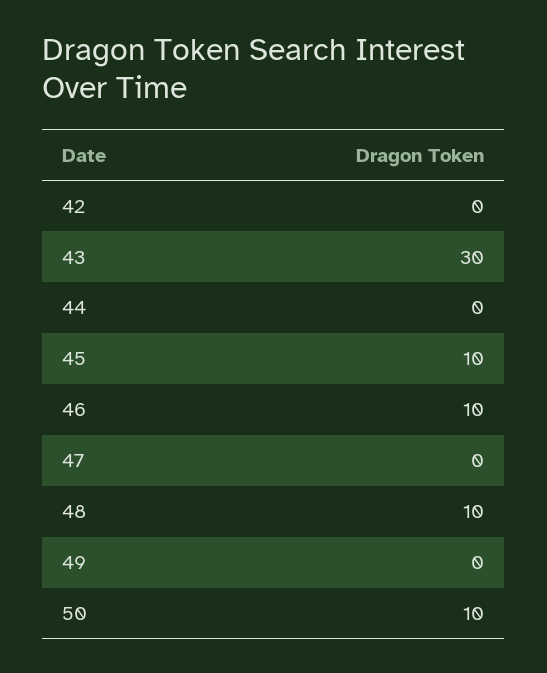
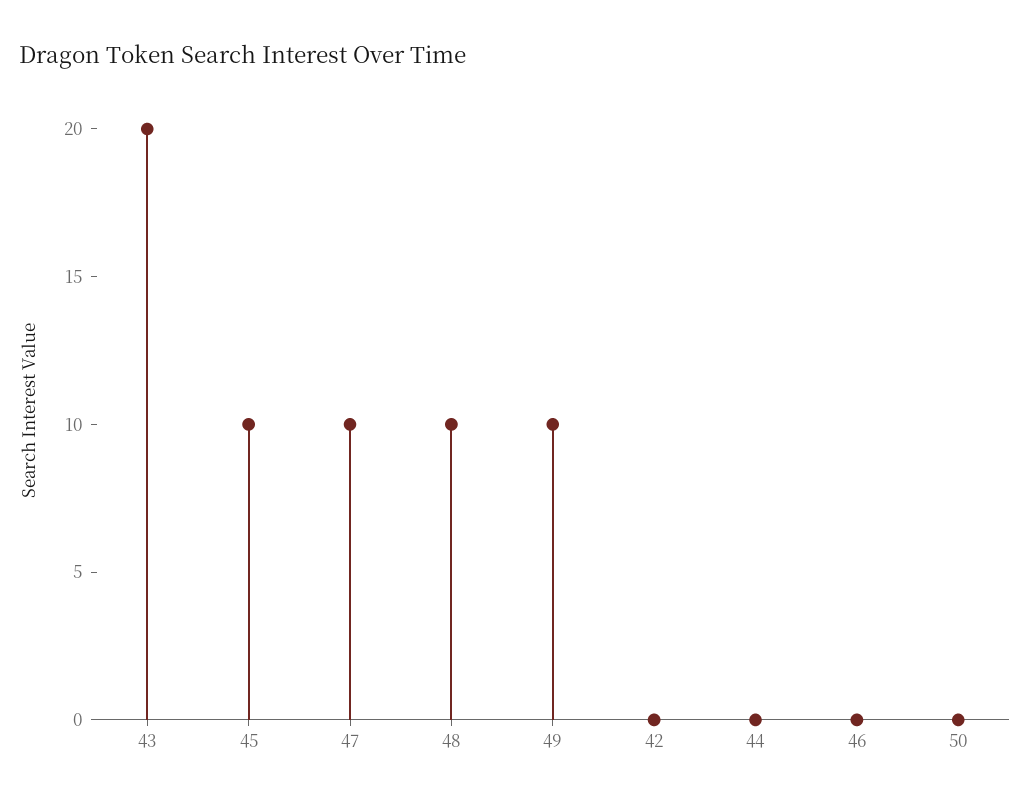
  {
    "42": 0,
-   "43": 30,
+   "43": 20,
    "44": 0,
    "45": 10,
-   "46": 10,
+   "46": 0,
-   "47": 0,
+   "47": 10,
    "48": 10,
-   "49": 0,
+   "49": 10,
-   "50": 10
+   "50": 0
  }

